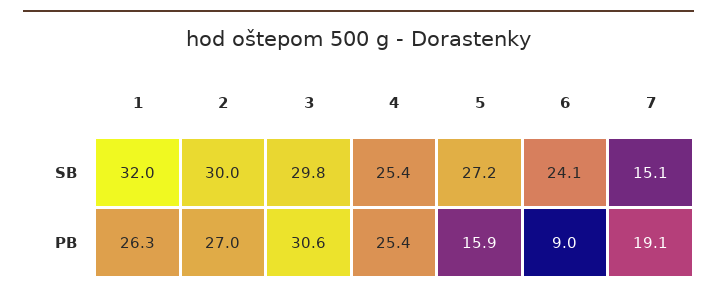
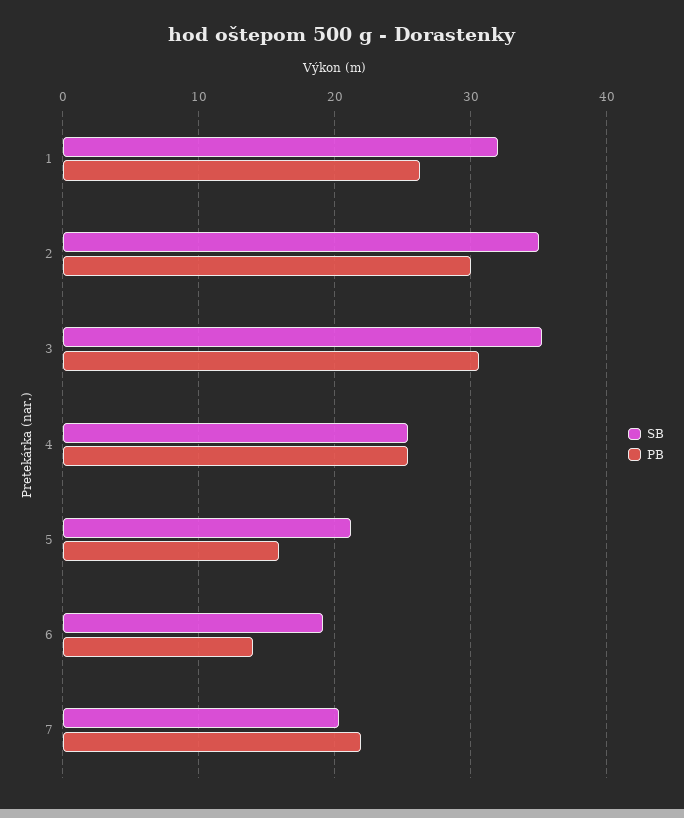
  {
    "SB": {
      "1": 32,
-     "2": 30,
+     "2": 35,
-     "3": 29.8,
+     "3": 35,
      "4": 25.4,
-     "5": 27.2,
+     "5": 21,
-     "6": 24.1,
+     "6": 19,
-     "7": 15.1
+     "7": 20
    },
    "PB": {
      "1": 26.3,
-     "2": 27,
+     "2": 30,
      "3": 30.6,
      "4": 25.4,
      "5": 15.9,
-     "6": 9,
+     "6": 14,
-     "7": 19.1
+     "7": 22
    }
  }

